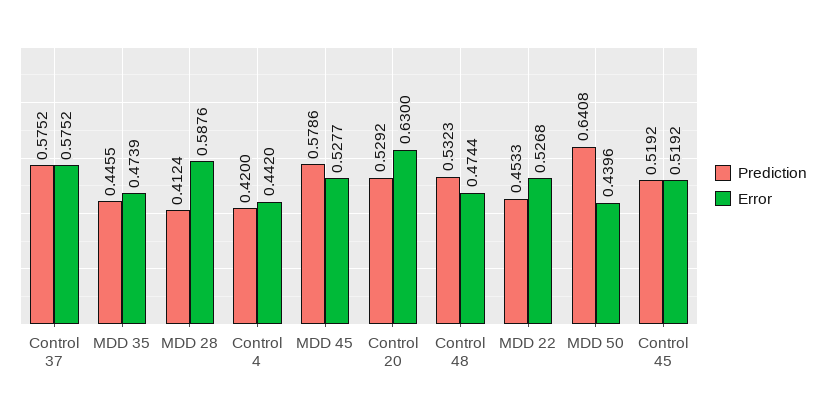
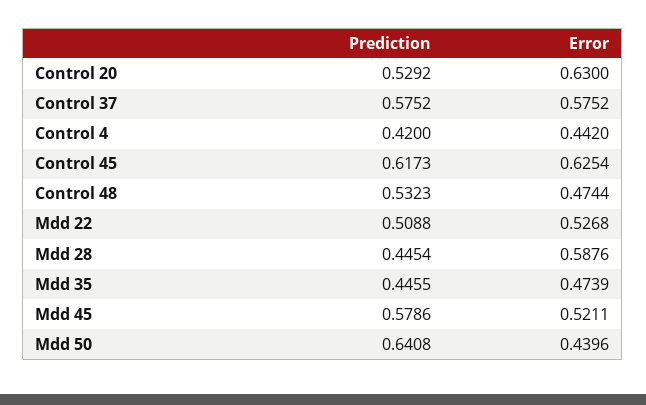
  {
    "Prediction": {
      "Control 37": 0.5752,
      "MDD 35": 0.4455,
-     "MDD 28": 0.4124,
+     "MDD 28": 0.4454,
      "Control 4": 0.42,
      "MDD 45": 0.5786,
      "Control 20": 0.5292,
      "Control 48": 0.5323,
-     "MDD 22": 0.4533,
+     "MDD 22": 0.5088,
      "MDD 50": 0.6408,
-     "Control 45": 0.5192
+     "Control 45": 0.6173
    },
    "Error": {
      "Control 37": 0.5752,
      "MDD 35": 0.4739,
      "MDD 28": 0.5876,
      "Control 4": 0.442,
-     "MDD 45": 0.5277,
+     "MDD 45": 0.5211,
      "Control 20": 0.63,
      "Control 48": 0.4744,
      "MDD 22": 0.5268,
      "MDD 50": 0.4396,
-     "Control 45": 0.5192
+     "Control 45": 0.6254
    }
  }

